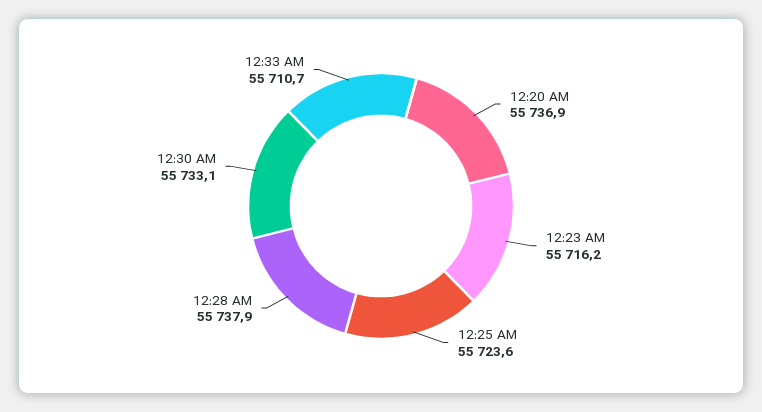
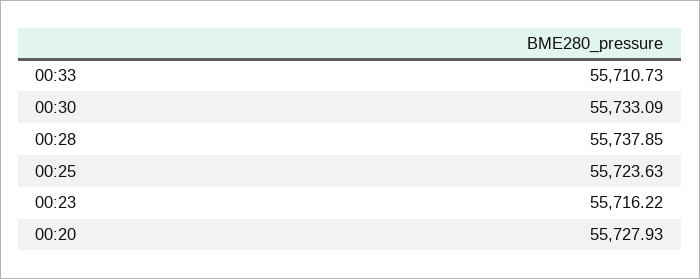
  {
-   "12:20 AM": 55736.9,
+   "12:20 AM": 55727.93,
    "12:23 AM": 55716.22,
    "12:25 AM": 55723.63,
    "12:28 AM": 55737.85,
    "12:30 AM": 55733.09,
    "12:33 AM": 55710.73
  }

